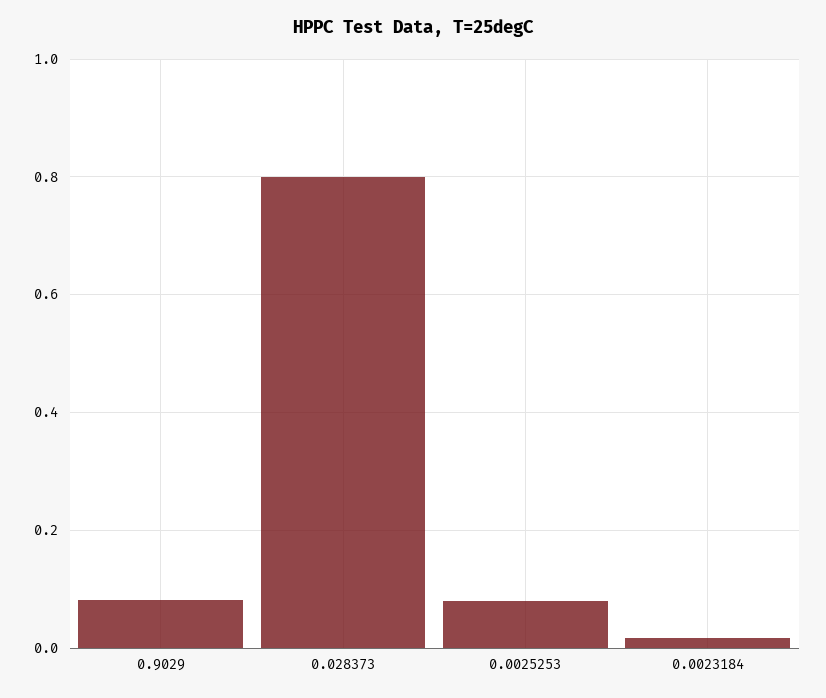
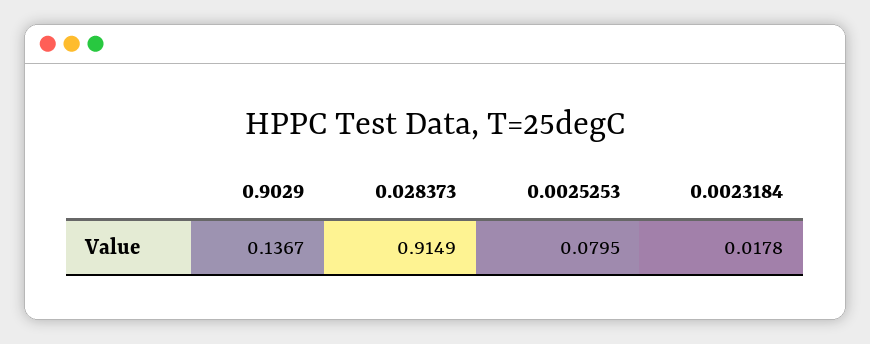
  {
-   "0.9029": 0.08,
+   "0.9029": 0.1367,
-   "0.028373": 0.8,
+   "0.028373": 0.9149,
    "0.0025253": 0.0795,
    "0.0023184": 0.0178
  }

